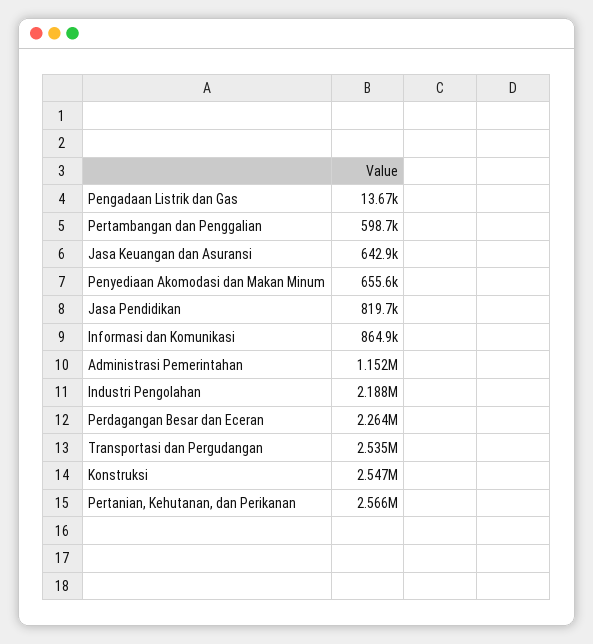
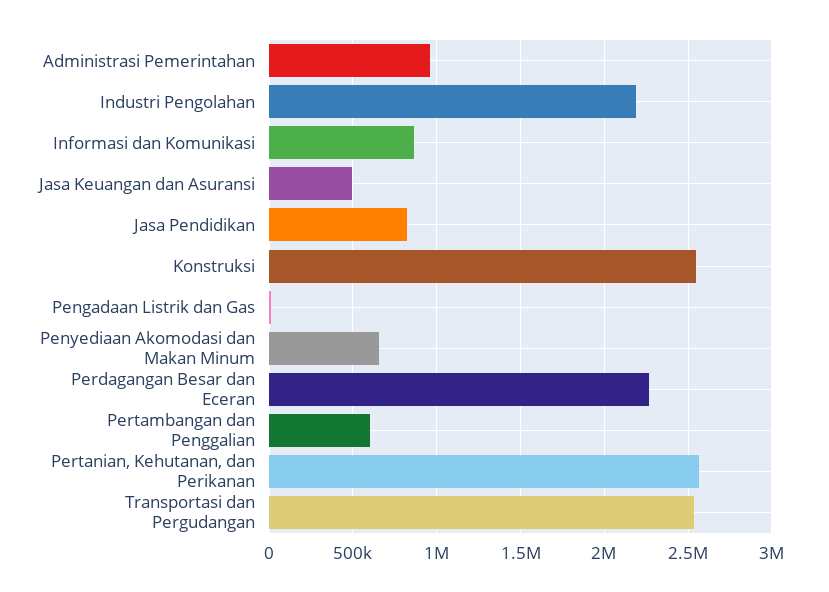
  {
    "Pengadaan Listrik dan Gas": 13670,
    "Pertambangan dan Penggalian": 598700,
-   "Jasa Keuangan dan Asuransi": 642900,
+   "Jasa Keuangan dan Asuransi": 500000,
    "Penyediaan Akomodasi dan Makan Minum": 655600,
    "Jasa Pendidikan": 819700,
    "Informasi dan Komunikasi": 864900,
-   "Administrasi Pemerintahan": 1152000,
+   "Administrasi Pemerintahan": 950000,
    "Industri Pengolahan": 2188000,
    "Perdagangan Besar dan Eceran": 2264000,
    "Transportasi dan Pergudangan": 2535000,
    "Konstruksi": 2547000,
    "Pertanian, Kehutanan, dan Perikanan": 2566000
  }

